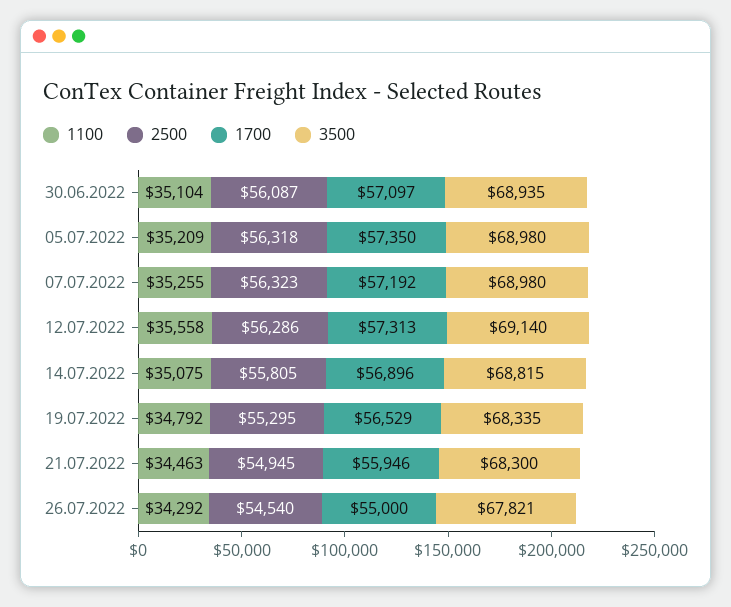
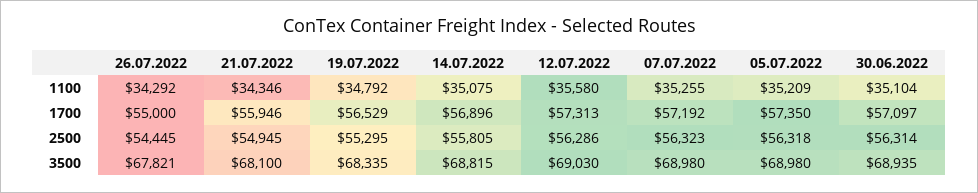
  {
    "1100": {
      "30.06.2022": 35104,
      "05.07.2022": 35209,
      "07.07.2022": 35255,
-     "12.07.2022": 35558,
+     "12.07.2022": 35580,
      "14.07.2022": 35075,
      "19.07.2022": 34792,
-     "21.07.2022": 34463,
+     "21.07.2022": 34346,
      "26.07.2022": 34292
    },
    "2500": {
-     "30.06.2022": 56087,
+     "30.06.2022": 56314,
      "05.07.2022": 56318,
      "07.07.2022": 56323,
      "12.07.2022": 56286,
      "14.07.2022": 55805,
      "19.07.2022": 55295,
      "21.07.2022": 54945,
-     "26.07.2022": 54540
+     "26.07.2022": 54445
    },
    "1700": {
      "30.06.2022": 57097,
      "05.07.2022": 57350,
      "07.07.2022": 57192,
      "12.07.2022": 57313,
      "14.07.2022": 56896,
      "19.07.2022": 56529,
      "21.07.2022": 55946,
      "26.07.2022": 55000
    },
    "3500": {
      "30.06.2022": 68935,
      "05.07.2022": 68980,
      "07.07.2022": 68980,
-     "12.07.2022": 69140,
+     "12.07.2022": 69030,
      "14.07.2022": 68815,
      "19.07.2022": 68335,
-     "21.07.2022": 68300,
+     "21.07.2022": 68100,
      "26.07.2022": 67821
    }
  }

